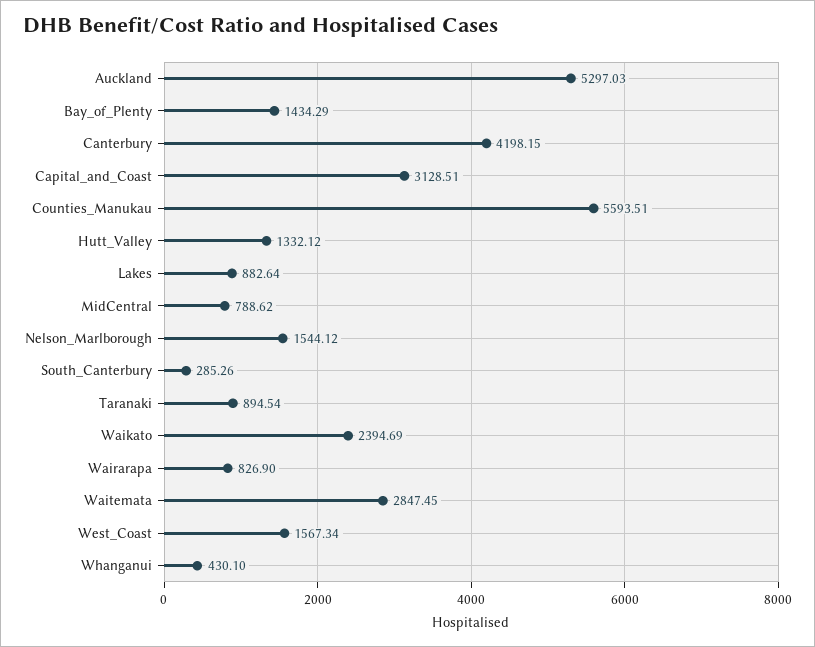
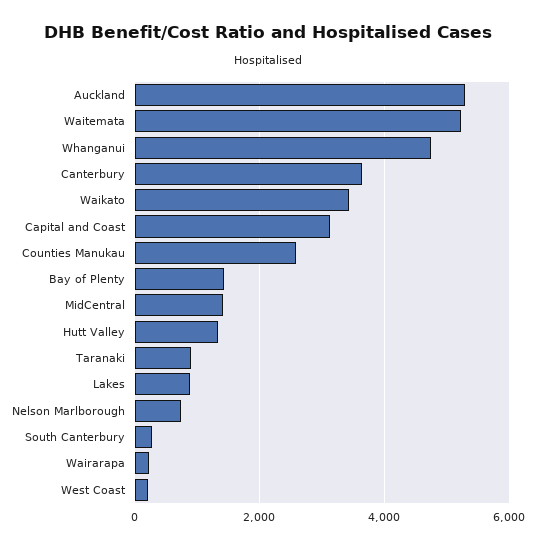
  {
    "Auckland": 5297.03,
    "Bay_of_Plenty": 1434.29,
-   "Canterbury": 4198.15,
+   "Canterbury": 3600,
    "Capital_and_Coast": 3128.51,
-   "Counties_Manukau": 5593.51,
+   "Counties_Manukau": 2600,
    "Hutt_Valley": 1332.12,
    "Lakes": 882.64,
-   "MidCentral": 788.62,
+   "MidCentral": 1400,
-   "Nelson_Marlborough": 1544.12,
+   "Nelson_Marlborough": 800,
    "South_Canterbury": 285.26,
    "Taranaki": 894.54,
-   "Waikato": 2394.69,
+   "Waikato": 3400,
-   "Wairarapa": 826.9,
+   "Wairarapa": 200,
-   "Waitemata": 2847.45,
+   "Waitemata": 5200,
-   "West_Coast": 1567.34,
+   "West_Coast": 200,
-   "Whanganui": 430.1
+   "Whanganui": 4800
  }

